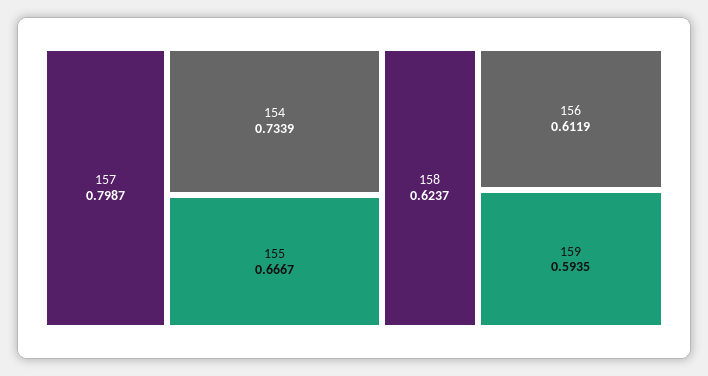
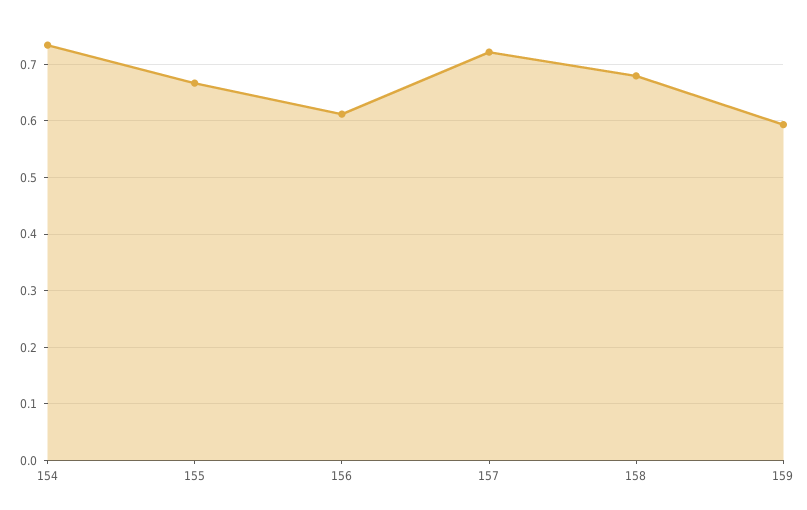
  {
-   "157": 0.7987,
+   "157": 0.72,
    "154": 0.7339,
    "155": 0.6667,
-   "158": 0.6237,
+   "158": 0.68,
    "156": 0.6119,
    "159": 0.5935
  }

